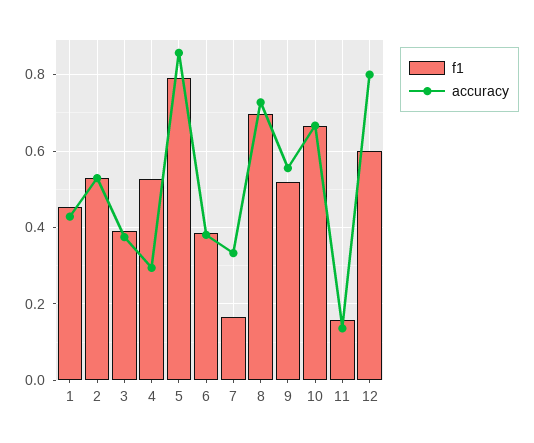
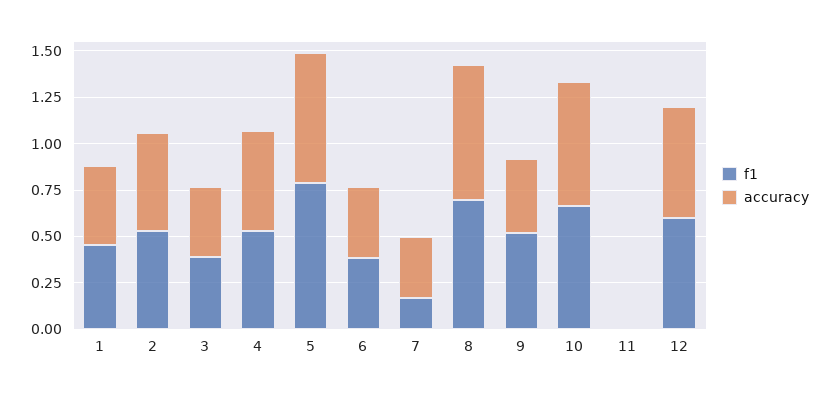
  {
    "f1": {
      "1": 0.46,
      "2": 0.52,
      "3": 0.4,
      "4": 0.52,
      "5": 0.8,
      "6": 0.38,
      "7": 0.16,
      "8": 0.7,
      "9": 0.52,
      "10": 0.66,
-     "11": 0.16,
+     "11": 0,
      "12": 0.6
    },
    "accuracy": {
      "1": 0.42,
      "2": 0.52,
      "3": 0.38,
-     "4": 0.3,
+     "4": 0.55,
-     "5": 0.86,
+     "5": 0.7,
      "6": 0.38,
      "7": 0.34,
      "8": 0.72,
-     "9": 0.56,
+     "9": 0.4,
      "10": 0.66,
-     "11": 0.14,
+     "11": 0,
-     "12": 0.8
+     "12": 0.6
    }
  }

